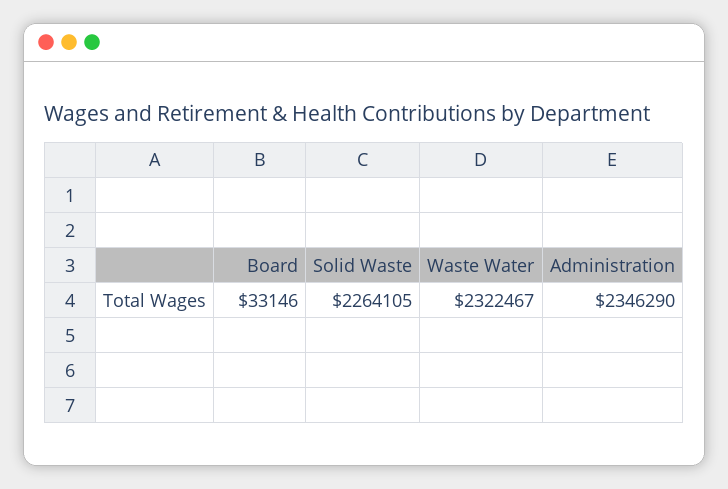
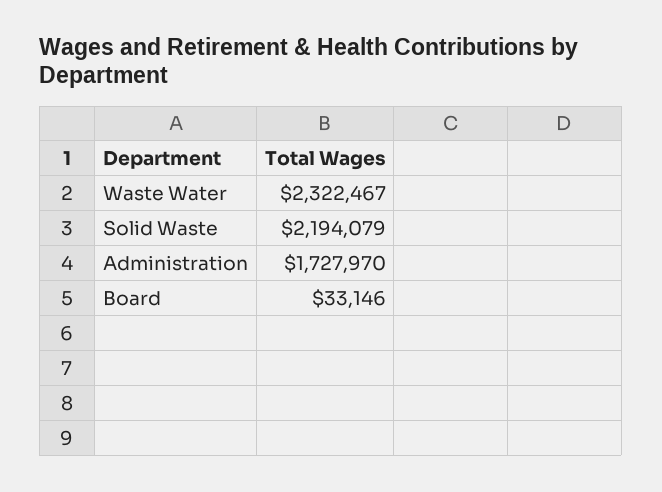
  {
    "Board": 33146,
-   "Solid Waste": 2264105,
+   "Solid Waste": 2194079,
    "Waste Water": 2322467,
-   "Administration": 2346290
+   "Administration": 1727970
  }

